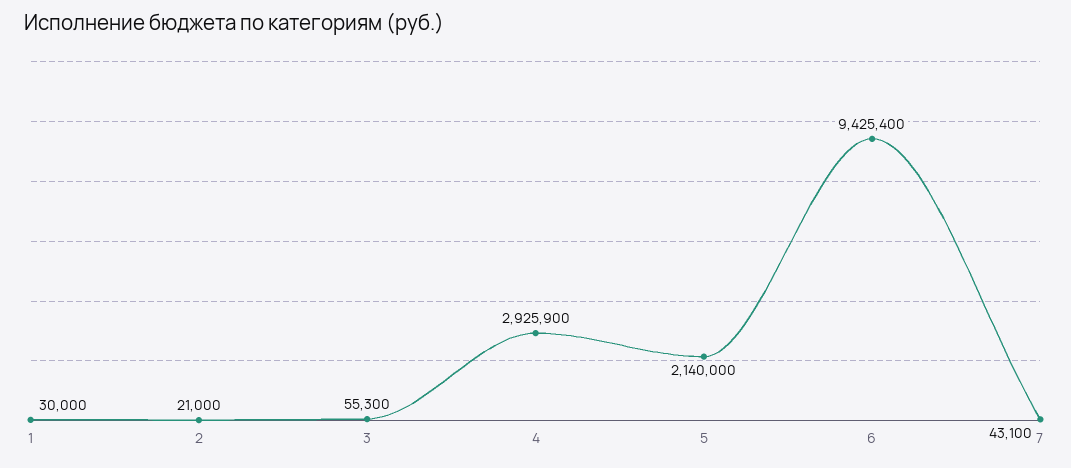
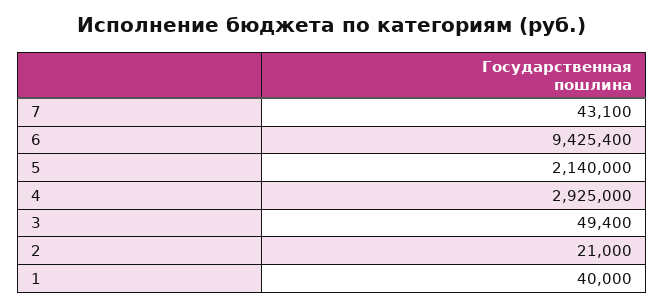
  {
-   "1": 30000,
+   "1": 40000,
    "2": 21000,
-   "3": 55300,
+   "3": 49400,
-   "4": 2925900,
+   "4": 2925000,
    "5": 2140000,
    "6": 9425400,
    "7": 43100
  }

